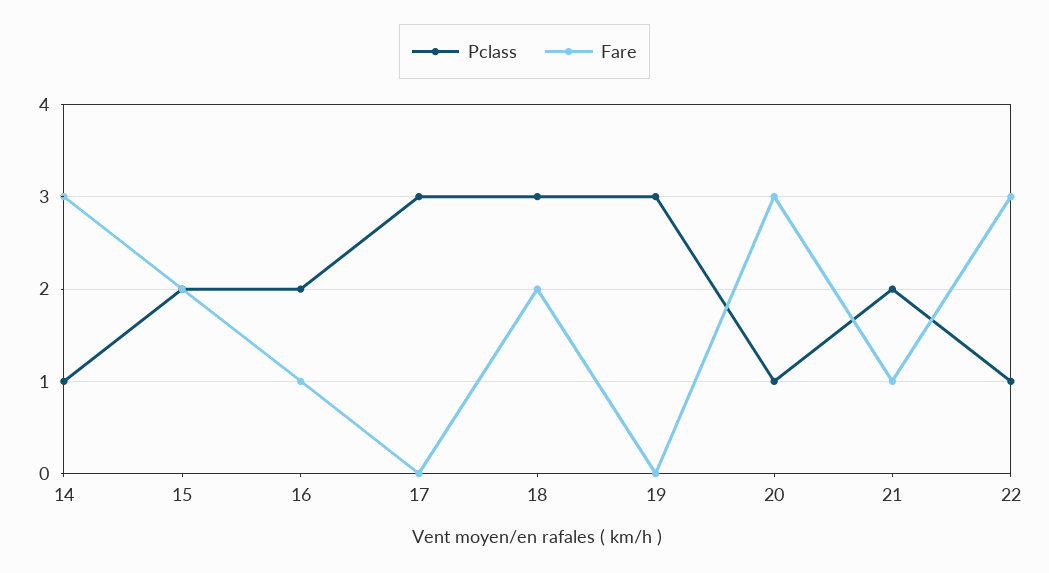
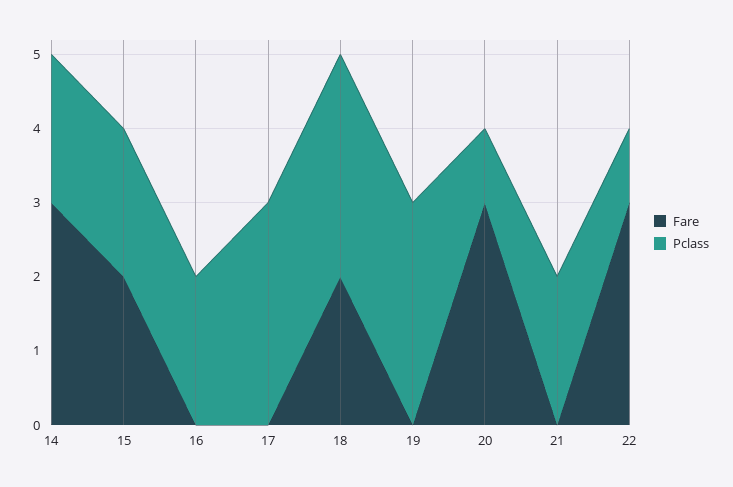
  {
    "Pclass": {
-     "14": 1,
+     "14": 2,
      "15": 2,
      "16": 2,
      "17": 3,
      "18": 3,
      "19": 3,
      "20": 1,
      "21": 2,
      "22": 1
    },
    "Fare": {
      "14": 3,
      "15": 2,
-     "16": 1,
+     "16": 0,
      "17": 0,
      "18": 2,
      "19": 0,
      "20": 3,
-     "21": 1,
+     "21": 0,
      "22": 3
    }
  }

